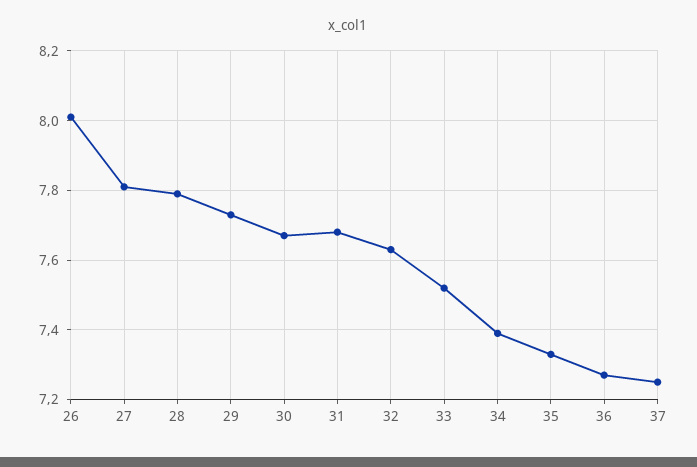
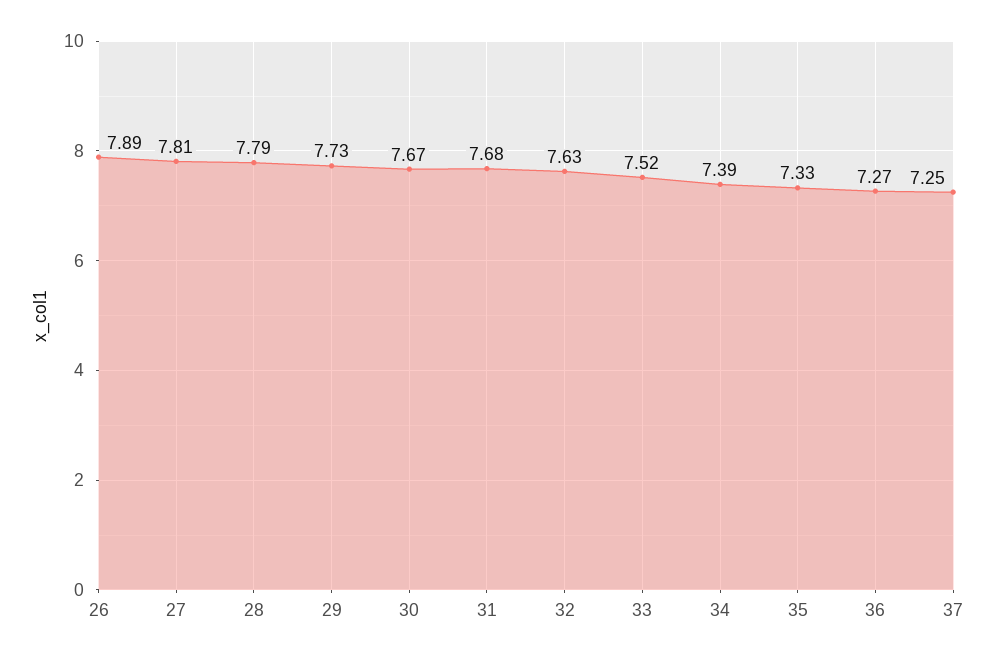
  {
-   "26": 8,
+   "26": 7.89,
    "27": 7.81,
    "28": 7.79,
    "29": 7.73,
    "30": 7.67,
    "31": 7.68,
    "32": 7.63,
    "33": 7.52,
    "34": 7.39,
    "35": 7.33,
    "36": 7.27,
    "37": 7.25
  }

